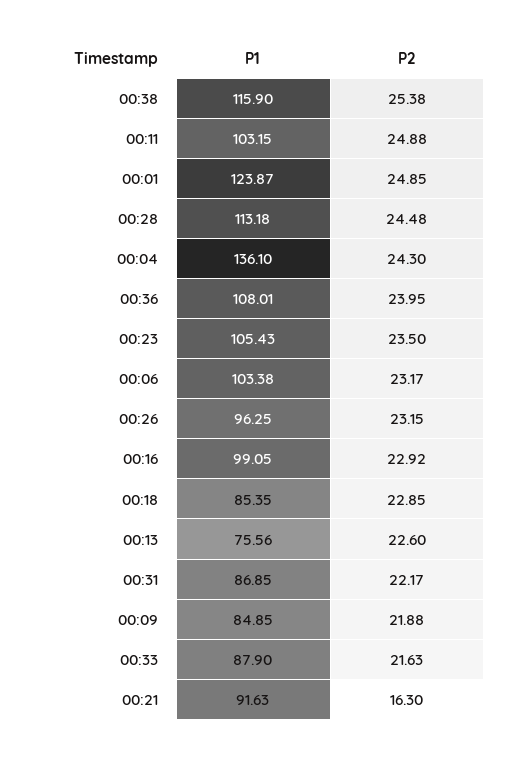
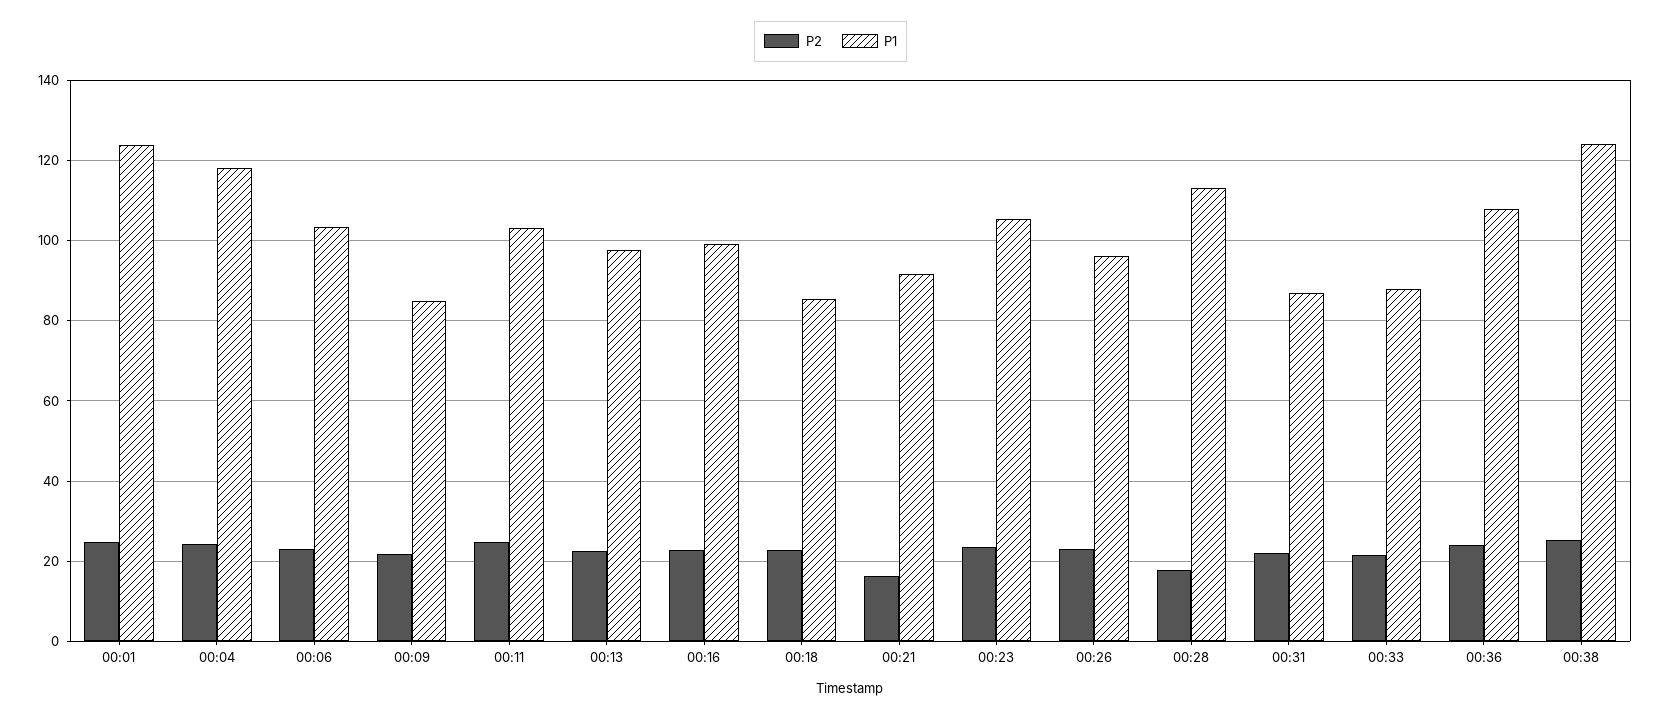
  {
    "P1": {
-     "00:38": 115.9,
+     "00:38": 124,
      "00:11": 103.15,
      "00:01": 123.87,
      "00:28": 113.18,
-     "00:04": 136.1,
+     "00:04": 118,
      "00:36": 108.01,
      "00:23": 105.43,
      "00:06": 103.38,
      "00:26": 96.25,
      "00:16": 99.05,
      "00:18": 85.35,
-     "00:13": 75.56,
+     "00:13": 98,
      "00:31": 86.85,
      "00:09": 84.85,
      "00:33": 87.9,
      "00:21": 91.63
    },
    "P2": {
      "00:38": 25.38,
      "00:11": 24.88,
      "00:01": 24.85,
-     "00:28": 24.48,
+     "00:28": 18,
      "00:04": 24.3,
      "00:36": 23.95,
      "00:23": 23.5,
      "00:06": 23.17,
      "00:26": 23.15,
      "00:16": 22.92,
      "00:18": 22.85,
      "00:13": 22.6,
      "00:31": 22.17,
      "00:09": 21.88,
      "00:33": 21.63,
      "00:21": 16.3
    }
  }

